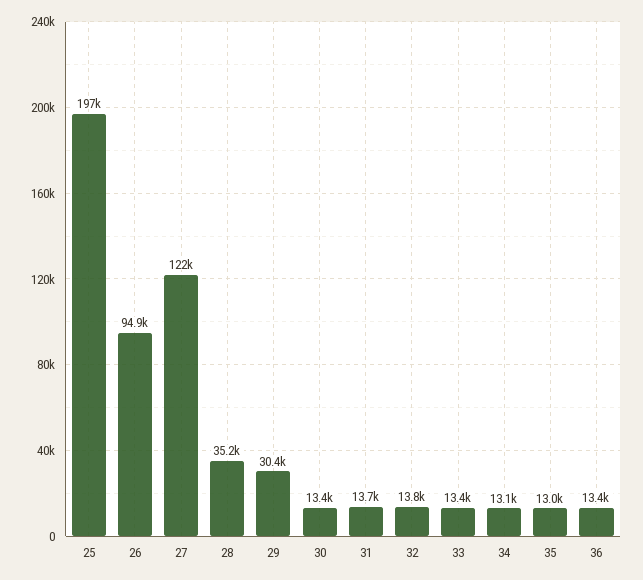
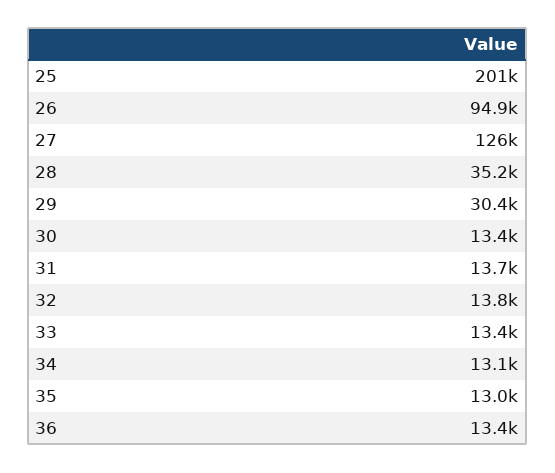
  {
-   "25": 197000,
+   "25": 201000,
    "26": 94900,
-   "27": 122000,
+   "27": 126000,
    "28": 35200,
    "29": 30400,
    "30": 13400,
    "31": 13700,
    "32": 13800,
    "33": 13400,
    "34": 13100,
    "35": 13000,
    "36": 13400
  }

